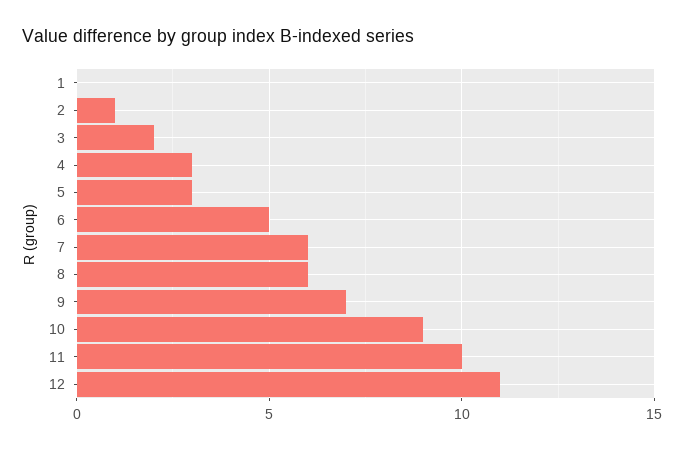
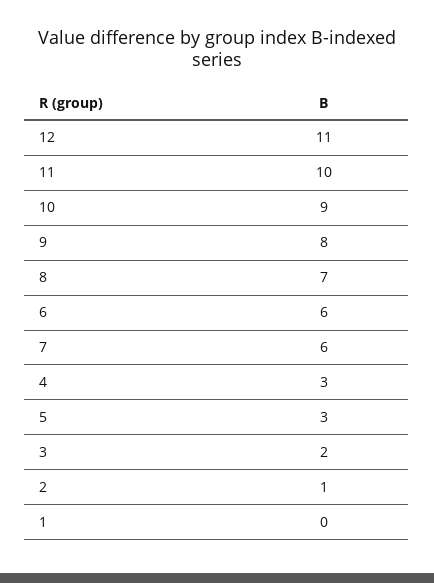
  {
    "1": 0,
    "2": 1,
    "3": 2,
    "4": 3,
    "5": 3,
-   "6": 5,
+   "6": 6,
    "7": 6,
-   "8": 6,
+   "8": 7,
-   "9": 7,
+   "9": 8,
    "10": 9,
    "11": 10,
    "12": 11
  }

